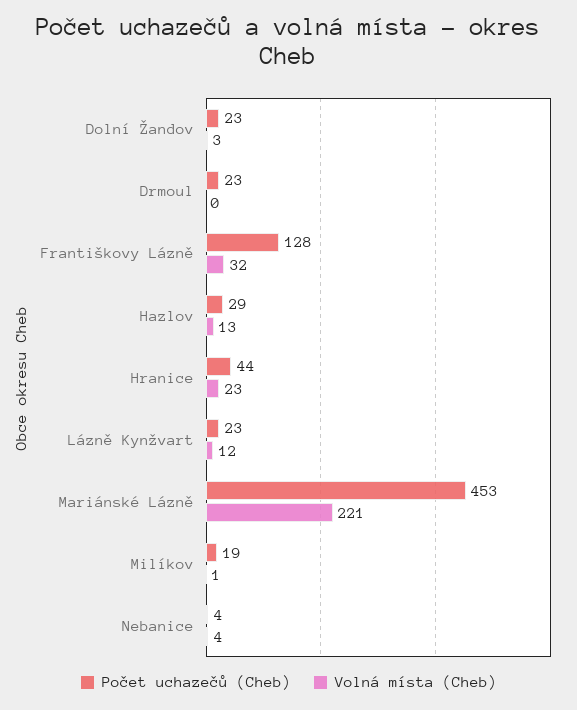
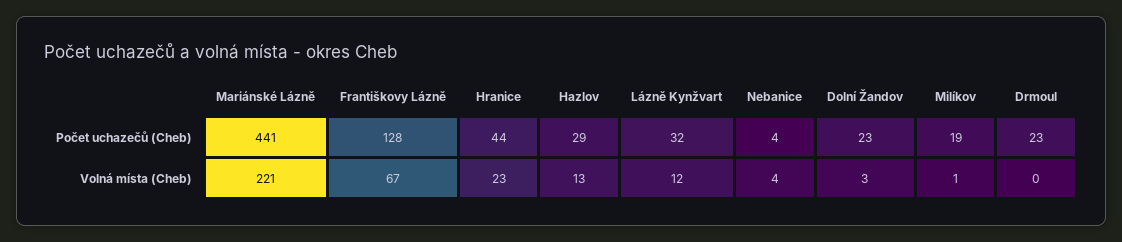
  {
    "Počet uchazečů (Cheb)": {
      "Dolní Žandov": 23,
      "Drmoul": 23,
      "Františkovy Lázně": 128,
      "Hazlov": 29,
      "Hranice": 44,
-     "Lázně Kynžvart": 23,
+     "Lázně Kynžvart": 32,
-     "Mariánské Lázně": 453,
+     "Mariánské Lázně": 441,
      "Milíkov": 19,
      "Nebanice": 4
    },
    "Volná místa (Cheb)": {
      "Dolní Žandov": 3,
      "Drmoul": 0,
-     "Františkovy Lázně": 32,
+     "Františkovy Lázně": 67,
      "Hazlov": 13,
      "Hranice": 23,
      "Lázně Kynžvart": 12,
      "Mariánské Lázně": 221,
      "Milíkov": 1,
      "Nebanice": 4
    }
  }

